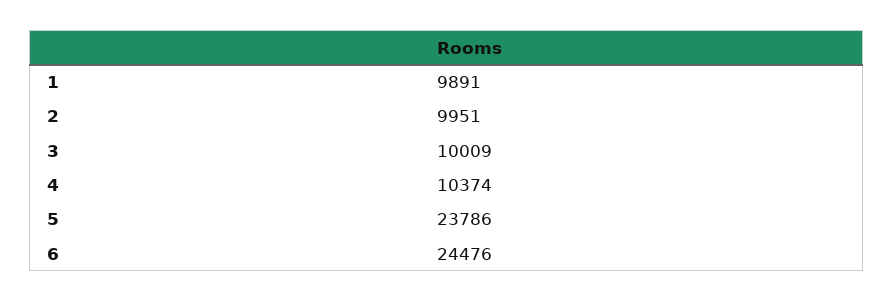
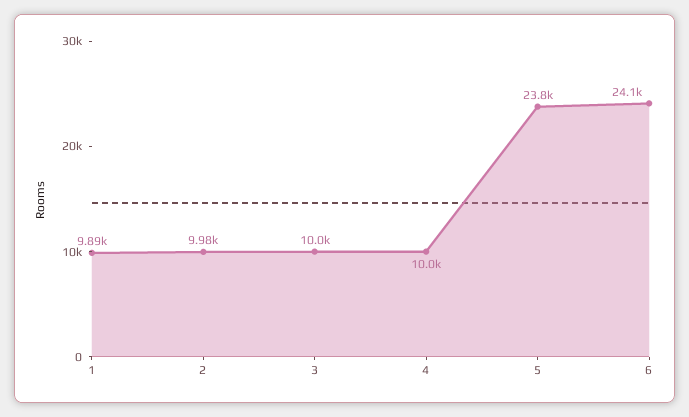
  {
    "1": 9891,
-   "2": 9951,
+   "2": 9980,
    "3": 10009,
-   "4": 10374,
+   "4": 10000,
    "5": 23786,
-   "6": 24476
+   "6": 24100
  }

